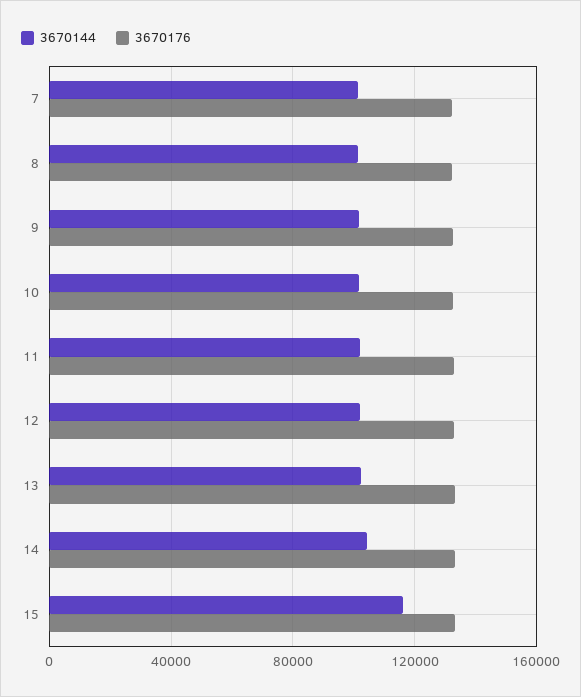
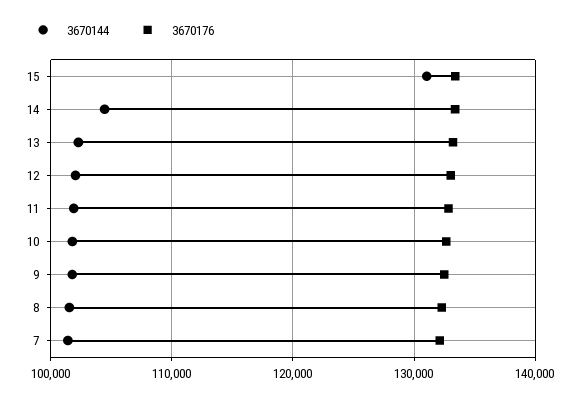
  {
    "3670144": {
      "7": 101000,
      "8": 102000,
      "9": 102000,
      "10": 102000,
      "11": 102000,
      "12": 102000,
      "13": 102000,
      "14": 104000,
-     "15": 115000
+     "15": 131000
    },
    "3670176": {
      "7": 132000,
      "8": 132000,
      "9": 132000,
      "10": 133000,
      "11": 133000,
      "12": 133000,
      "13": 133000,
      "14": 133000,
      "15": 133000
    }
  }

